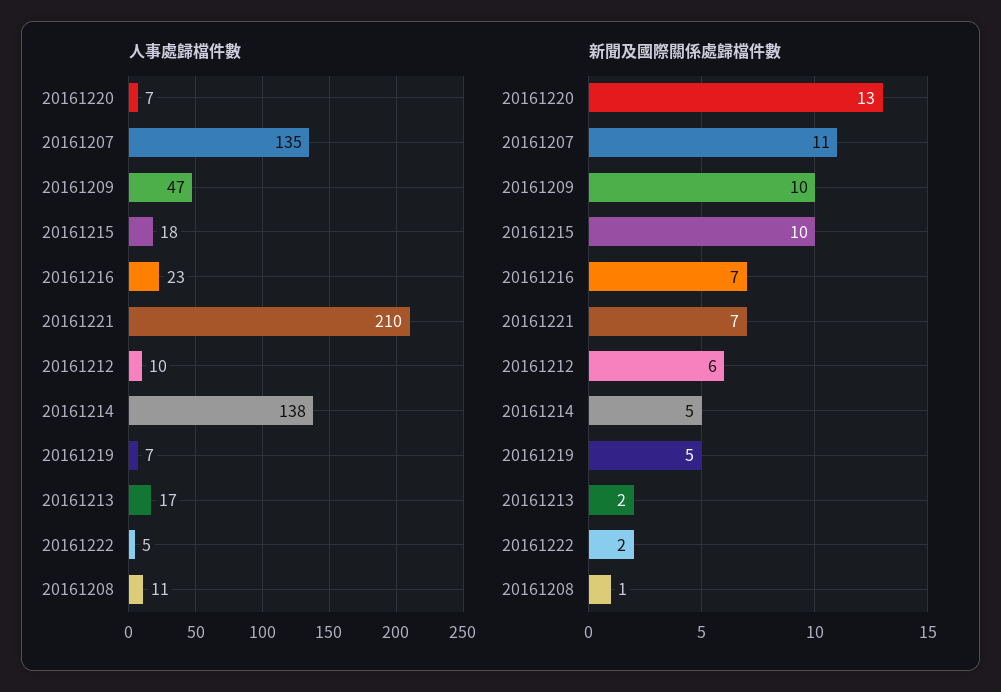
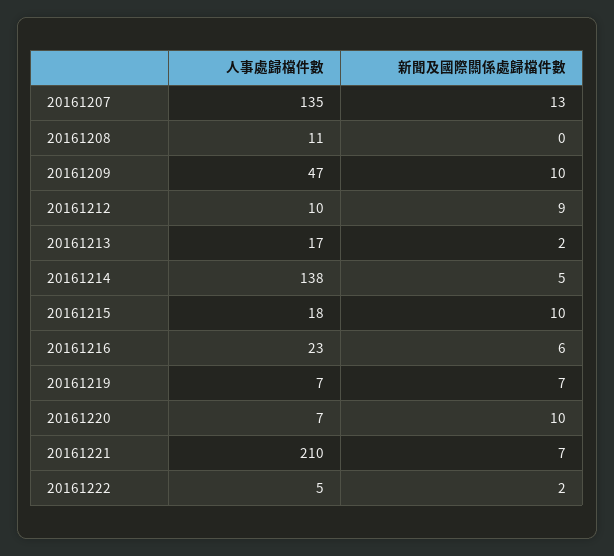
  {
    "人事處歸檔件數": {
      "20161220": 7,
      "20161207": 135,
      "20161209": 47,
      "20161215": 18,
      "20161216": 23,
      "20161221": 210,
      "20161212": 10,
      "20161214": 138,
      "20161219": 7,
      "20161213": 17,
      "20161222": 5,
      "20161208": 11
    },
    "新聞及國際關係處歸檔件數": {
-     "20161220": 13,
+     "20161220": 10,
-     "20161207": 11,
+     "20161207": 13,
      "20161209": 10,
      "20161215": 10,
-     "20161216": 7,
+     "20161216": 6,
      "20161221": 7,
-     "20161212": 6,
+     "20161212": 9,
      "20161214": 5,
-     "20161219": 5,
+     "20161219": 7,
      "20161213": 2,
      "20161222": 2,
-     "20161208": 1
+     "20161208": 0
    }
  }

